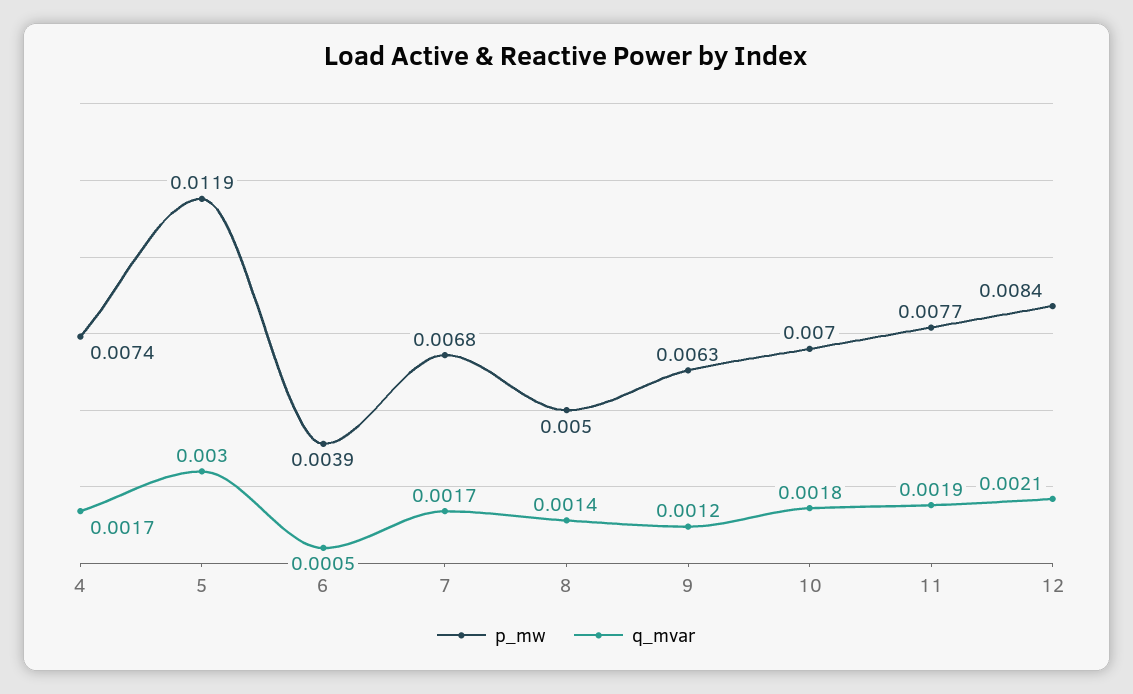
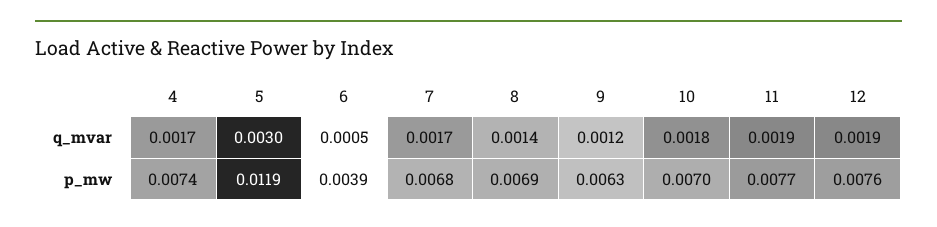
  {
    "p_mw": {
      "4": 0.0074,
      "5": 0.0119,
      "6": 0.0039,
      "7": 0.0068,
-     "8": 0.005,
+     "8": 0.0069,
      "9": 0.0063,
      "10": 0.007,
      "11": 0.0077,
-     "12": 0.0084
+     "12": 0.0076
    },
    "q_mvar": {
      "4": 0.0017,
      "5": 0.003,
      "6": 0.0005,
      "7": 0.0017,
      "8": 0.0014,
      "9": 0.0012,
      "10": 0.0018,
      "11": 0.0019,
-     "12": 0.0021
+     "12": 0.0019
    }
  }

